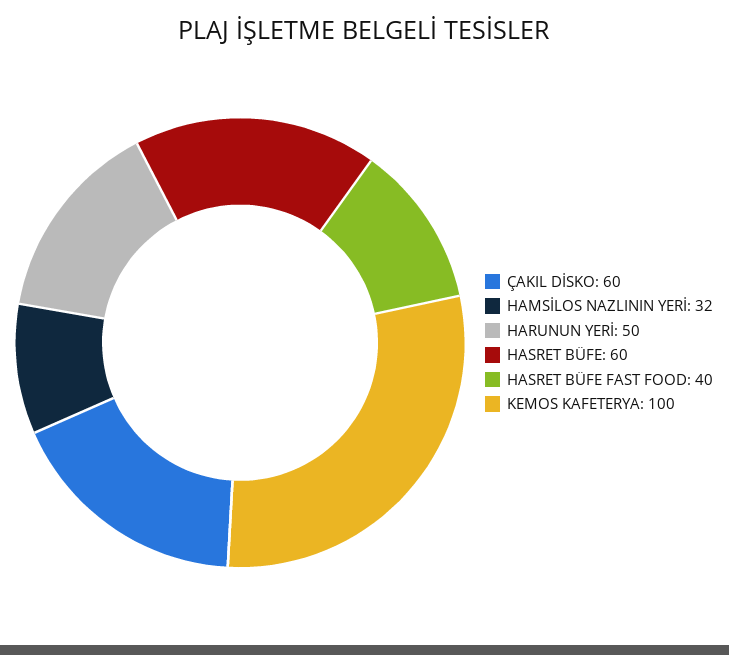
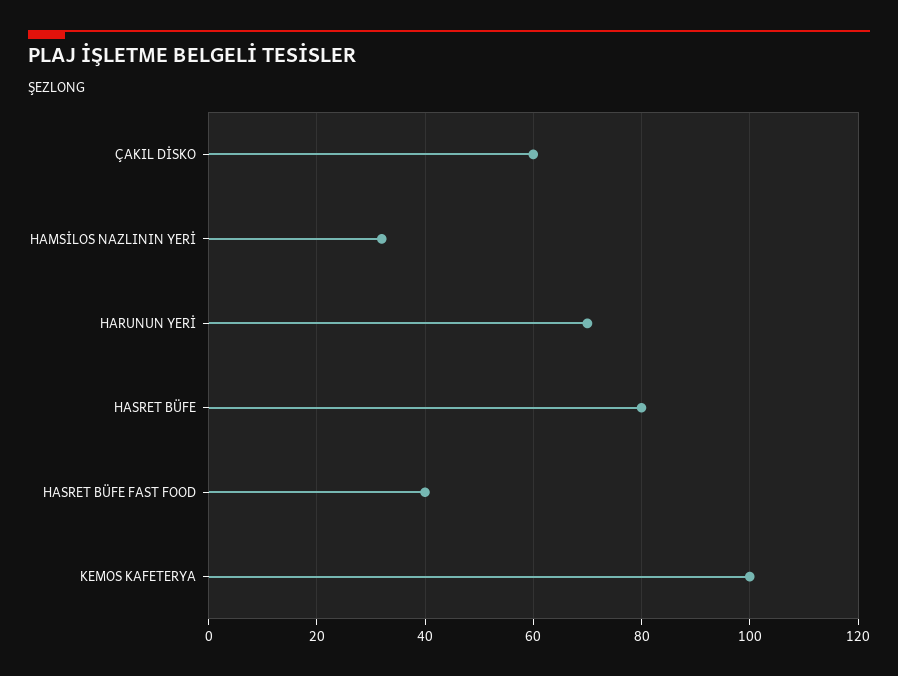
  {
    "ÇAKIL DİSKO": 60,
    "HAMSİLOS NAZLININ YERİ": 32,
-   "HARUNUN YERİ": 50,
+   "HARUNUN YERİ": 70,
-   "HASRET BÜFE": 60,
+   "HASRET BÜFE": 80,
    "HASRET BÜFE FAST FOOD": 40,
    "KEMOS KAFETERYA": 100
  }

